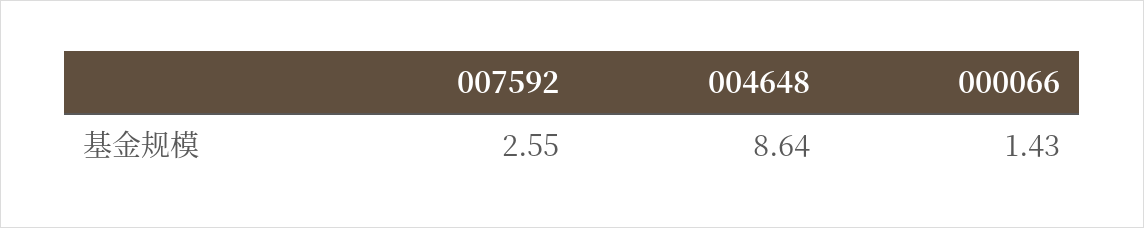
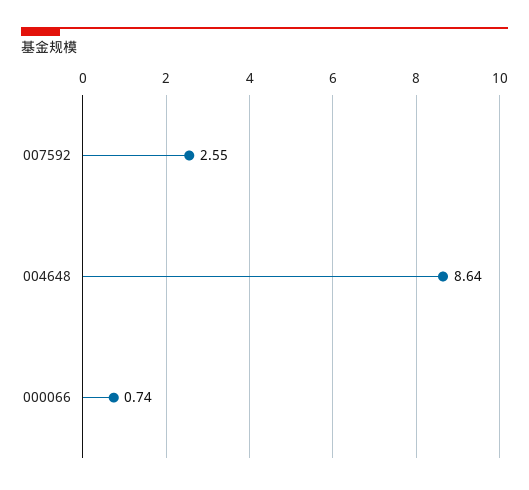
  {
    "007592": 2.55,
    "004648": 8.64,
-   "000066": 1.43
+   "000066": 0.74
  }

